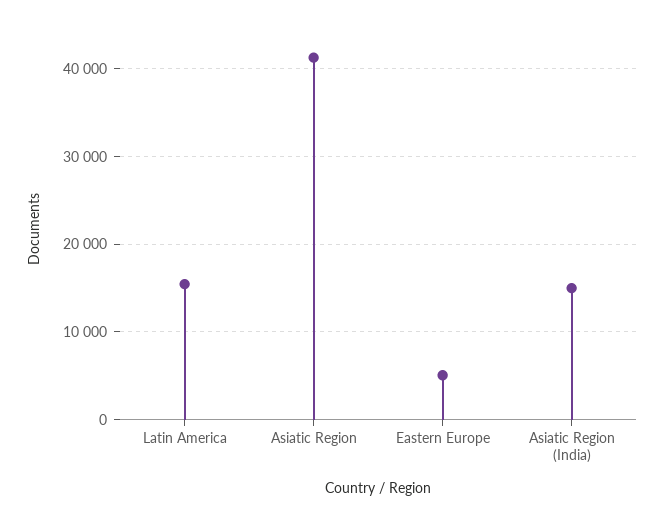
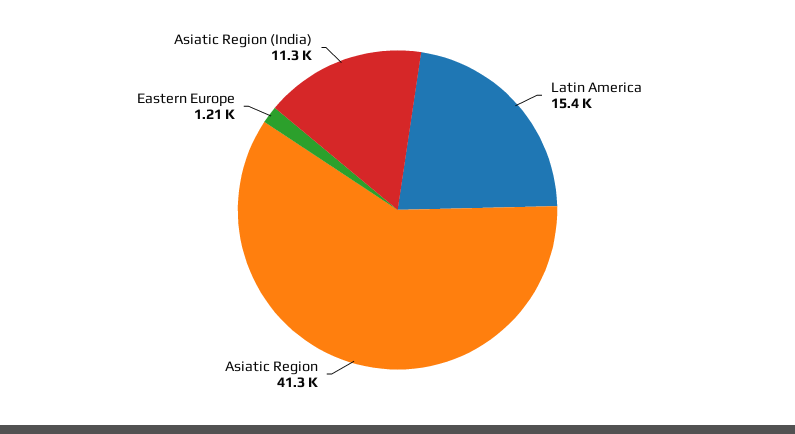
  {
    "Latin America": 15400,
    "Asiatic Region": 41300,
-   "Eastern Europe": 5000,
+   "Eastern Europe": 1210,
-   "Asiatic Region (India)": 15000
+   "Asiatic Region (India)": 11300
  }

